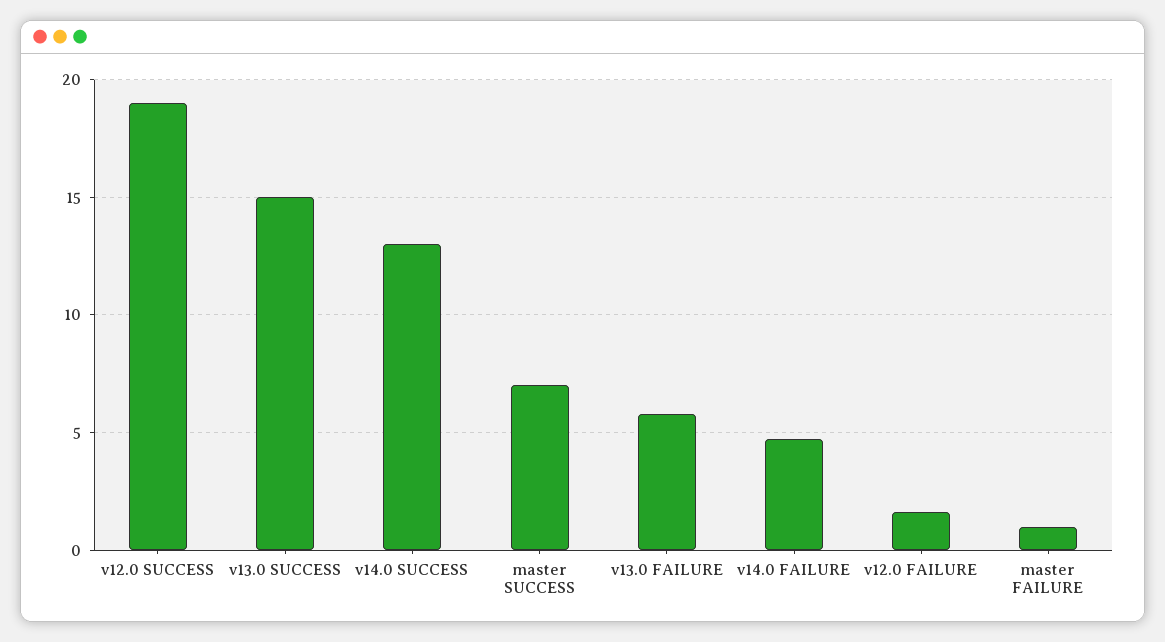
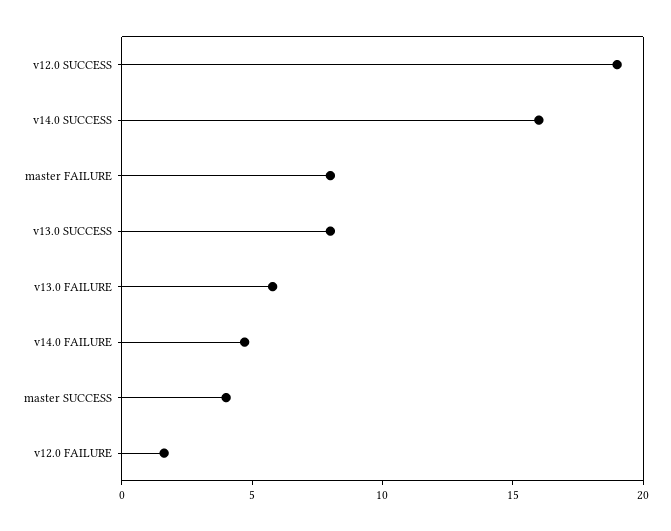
  {
    "v12.0 SUCCESS": 19,
-   "v13.0 SUCCESS": 15,
+   "v13.0 SUCCESS": 8,
-   "v14.0 SUCCESS": 13,
+   "v14.0 SUCCESS": 16,
-   "master SUCCESS": 7,
+   "master SUCCESS": 4,
    "v13.0 FAILURE": 6,
    "v14.0 FAILURE": 4.5,
    "v12.0 FAILURE": 1.5,
-   "master FAILURE": 1
+   "master FAILURE": 8
  }

